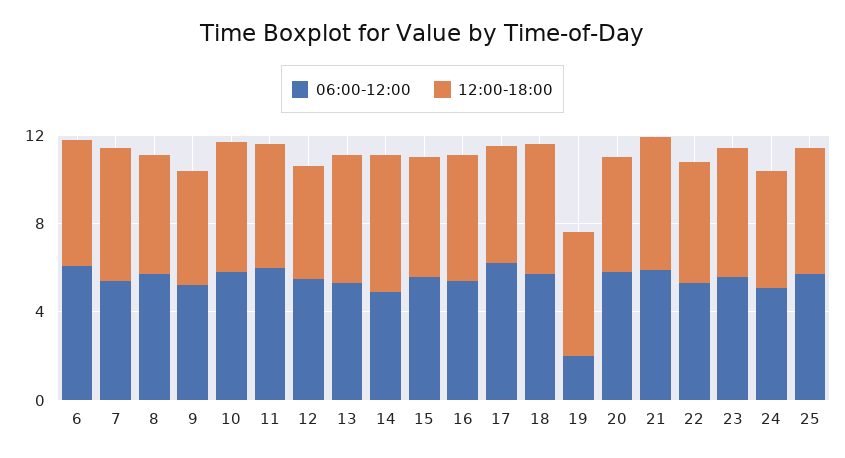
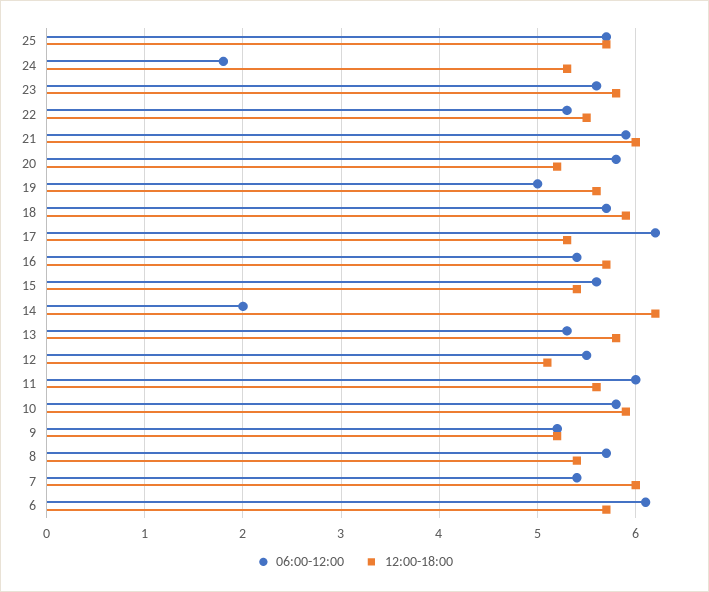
  {
    "06:00-12:00": {
      "6": 6.1,
      "7": 5.4,
      "8": 5.7,
      "9": 5.2,
      "10": 5.8,
      "11": 6,
      "12": 5.5,
      "13": 5.3,
-     "14": 5,
+     "14": 2,
      "15": 5.6,
      "16": 5.4,
      "17": 6.2,
      "18": 5.7,
-     "19": 2,
+     "19": 5,
      "20": 5.8,
      "21": 5.9,
      "22": 5.3,
      "23": 5.6,
-     "24": 5,
+     "24": 1.8,
      "25": 5.7
    },
    "12:00-18:00": {
      "6": 5.7,
      "7": 6,
      "8": 5.4,
      "9": 5.2,
      "10": 5.9,
      "11": 5.6,
      "12": 5.1,
      "13": 5.8,
      "14": 6.2,
      "15": 5.4,
      "16": 5.7,
      "17": 5.3,
      "18": 5.9,
      "19": 5.6,
      "20": 5.2,
      "21": 6,
      "22": 5.5,
      "23": 5.8,
      "24": 5.3,
      "25": 5.7
    }
  }

